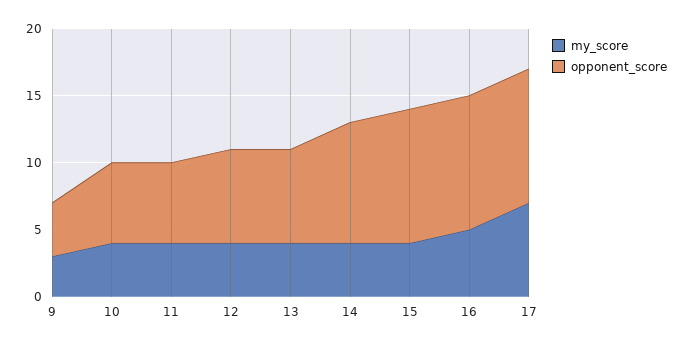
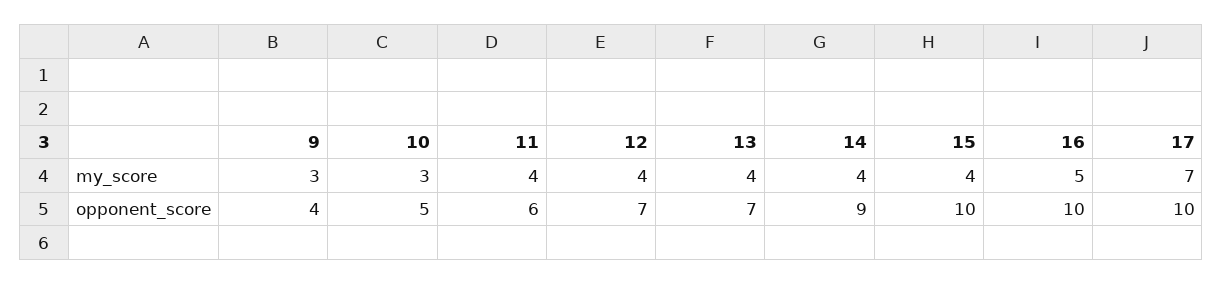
  {
    "my_score": {
      "9": 3,
-     "10": 4,
+     "10": 3,
      "11": 4,
      "12": 4,
      "13": 4,
      "14": 4,
      "15": 4,
      "16": 5,
      "17": 7
    },
    "opponent_score": {
      "9": 4,
-     "10": 6,
+     "10": 5,
      "11": 6,
      "12": 7,
      "13": 7,
      "14": 9,
      "15": 10,
      "16": 10,
      "17": 10
    }
  }

